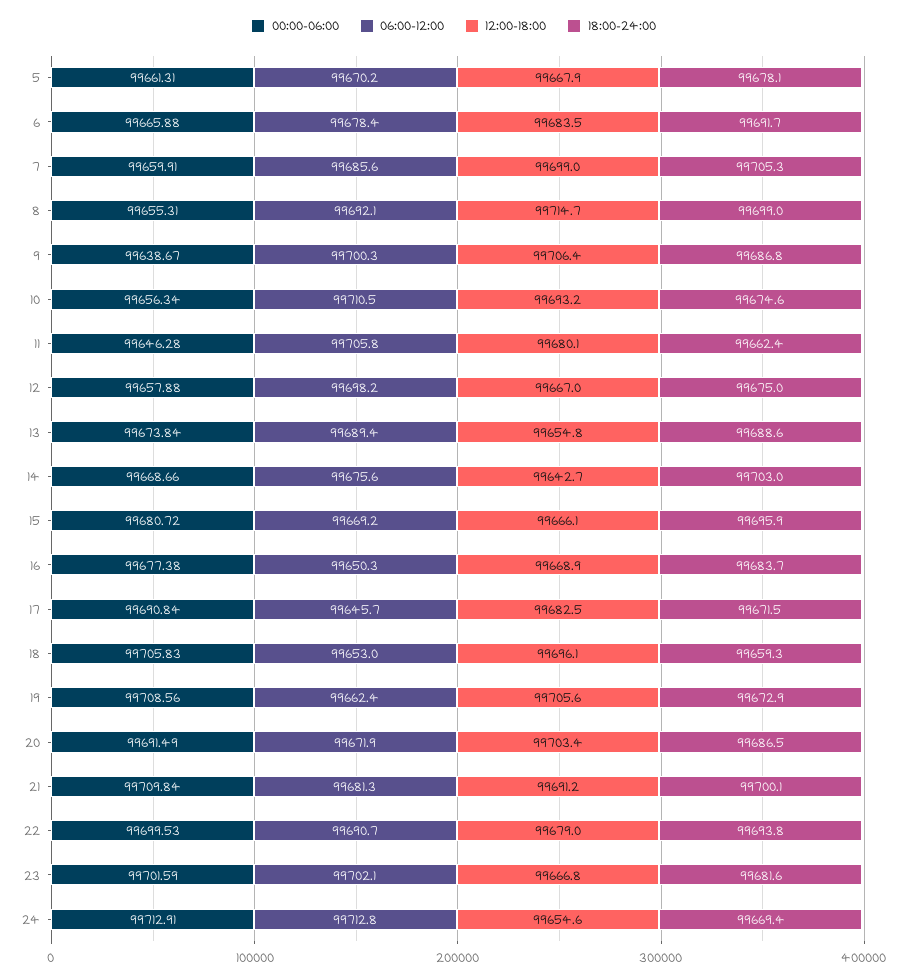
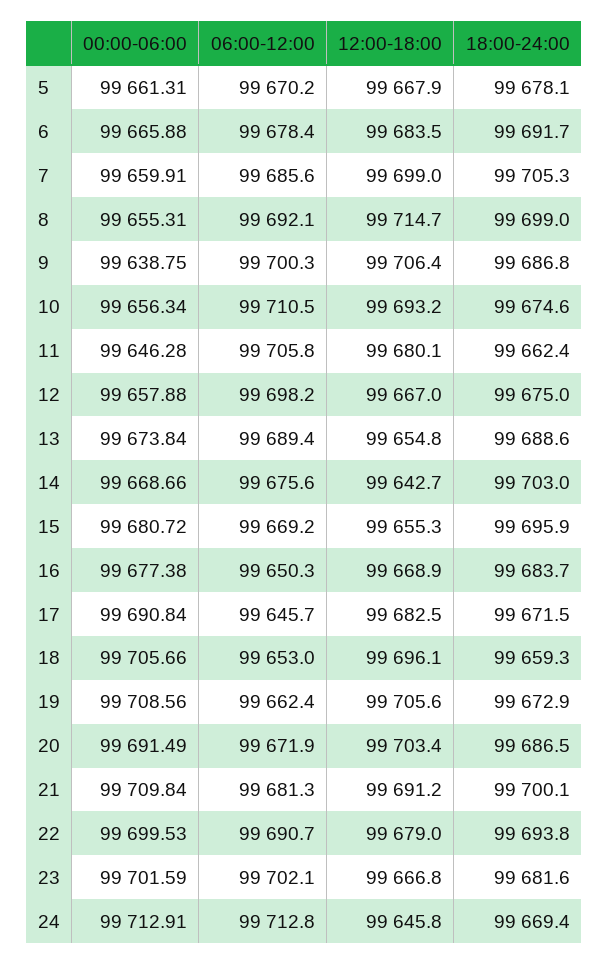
  {
    "00:00-06:00": {
      "5": 99661.31,
      "6": 99665.88,
      "7": 99659.91,
      "8": 99655.31,
-     "9": 99638.67,
+     "9": 99638.75,
      "10": 99656.34,
      "11": 99646.28,
      "12": 99657.88,
      "13": 99673.84,
      "14": 99668.66,
      "15": 99680.72,
      "16": 99677.38,
      "17": 99690.84,
-     "18": 99705.83,
+     "18": 99705.66,
      "19": 99708.56,
      "20": 99691.49,
      "21": 99709.84,
      "22": 99699.53,
      "23": 99701.59,
      "24": 99712.91
    },
    "06:00-12:00": {
      "5": 99670.2,
      "6": 99678.4,
      "7": 99685.6,
      "8": 99692.1,
      "9": 99700.3,
      "10": 99710.5,
      "11": 99705.8,
      "12": 99698.2,
      "13": 99689.4,
      "14": 99675.6,
      "15": 99669.2,
      "16": 99650.3,
      "17": 99645.7,
      "18": 99653,
      "19": 99662.4,
      "20": 99671.9,
      "21": 99681.3,
      "22": 99690.7,
      "23": 99702.1,
      "24": 99712.8
    },
    "12:00-18:00": {
      "5": 99667.9,
      "6": 99683.5,
      "7": 99699,
      "8": 99714.7,
      "9": 99706.4,
      "10": 99693.2,
      "11": 99680.1,
      "12": 99667,
      "13": 99654.8,
      "14": 99642.7,
-     "15": 99666.1,
+     "15": 99655.3,
      "16": 99668.9,
      "17": 99682.5,
      "18": 99696.1,
      "19": 99705.6,
      "20": 99703.4,
      "21": 99691.2,
      "22": 99679,
      "23": 99666.8,
-     "24": 99654.6
+     "24": 99645.8
    },
    "18:00-24:00": {
      "5": 99678.1,
      "6": 99691.7,
      "7": 99705.3,
      "8": 99699,
      "9": 99686.8,
      "10": 99674.6,
      "11": 99662.4,
      "12": 99675,
      "13": 99688.6,
      "14": 99703,
      "15": 99695.9,
      "16": 99683.7,
      "17": 99671.5,
      "18": 99659.3,
      "19": 99672.9,
      "20": 99686.5,
      "21": 99700.1,
      "22": 99693.8,
      "23": 99681.6,
      "24": 99669.4
    }
  }

